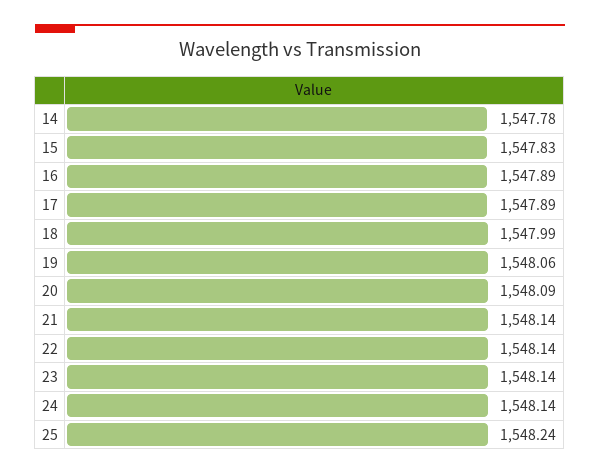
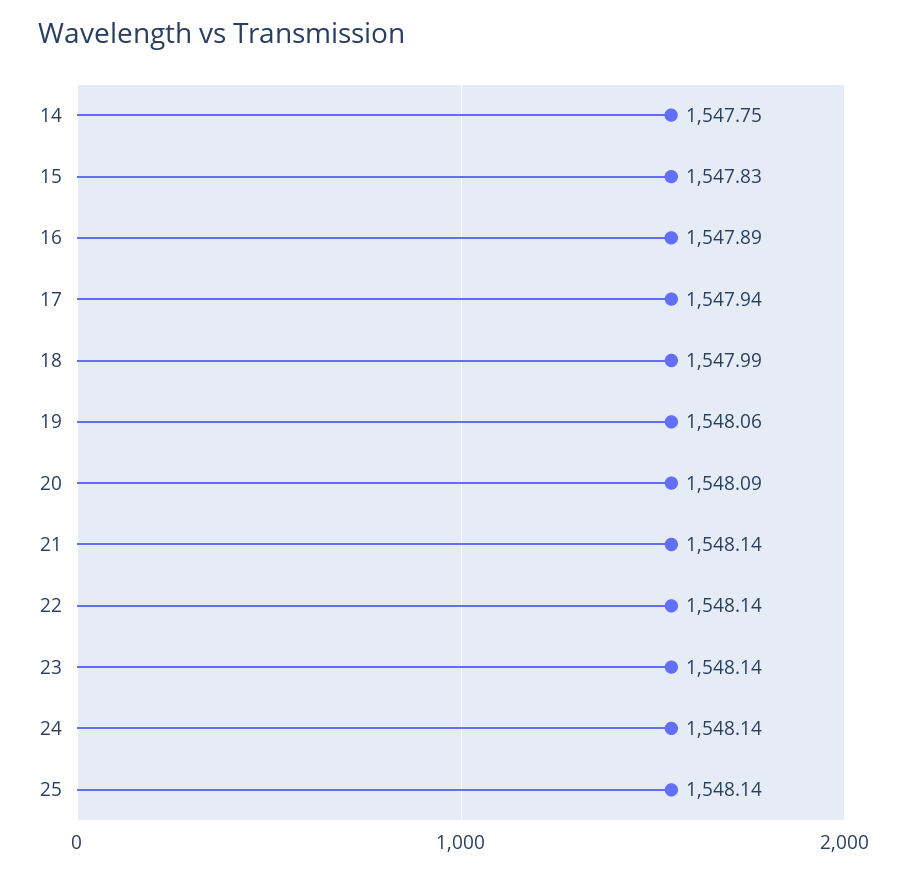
  {
-   "14": 1547.78,
+   "14": 1547.75,
    "15": 1547.83,
    "16": 1547.89,
-   "17": 1547.89,
+   "17": 1547.94,
    "18": 1547.99,
    "19": 1548.06,
    "20": 1548.09,
    "21": 1548.14,
    "22": 1548.14,
    "23": 1548.14,
    "24": 1548.14,
-   "25": 1548.24
+   "25": 1548.14
  }

